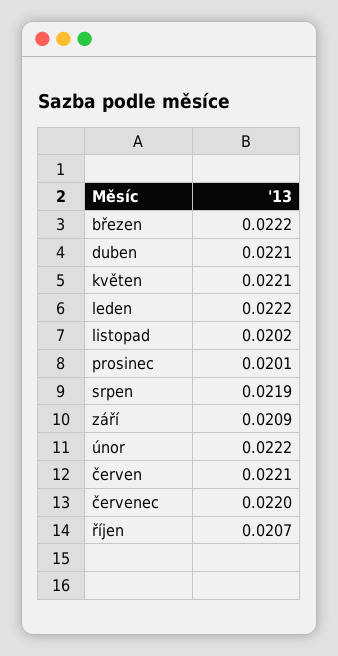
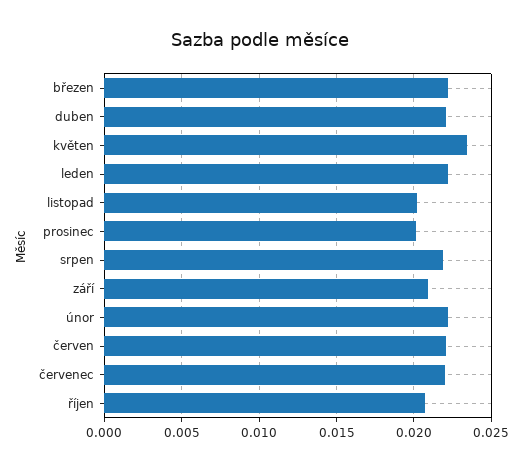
  {
    "březen": 0.0222,
    "duben": 0.0221,
-   "květen": 0.0221,
+   "květen": 0.0235,
    "leden": 0.0222,
    "listopad": 0.0202,
    "prosinec": 0.0201,
    "srpen": 0.0219,
    "září": 0.0209,
    "únor": 0.0222,
    "červen": 0.0221,
    "červenec": 0.022,
    "říjen": 0.0207
  }

